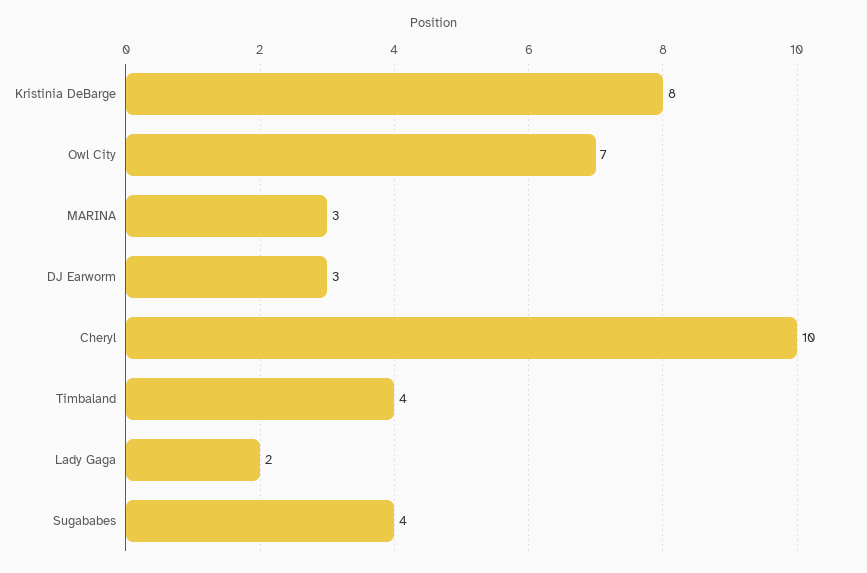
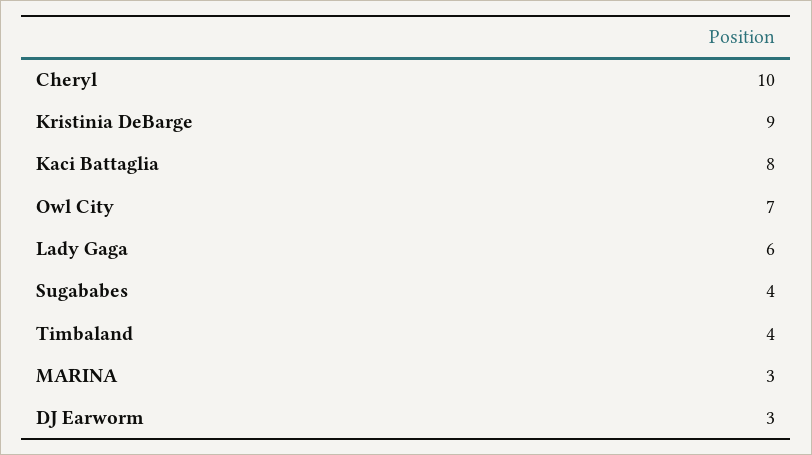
  {
-   "Kristinia DeBarge": 8,
+   "Kristinia DeBarge": 9,
    "Owl City": 7,
    "MARINA": 3,
    "DJ Earworm": 3,
    "Cheryl": 10,
    "Timbaland": 4,
-   "Lady Gaga": 2,
+   "Lady Gaga": 6,
-   "Sugababes": 4
+   "Sugababes": 4,
+   "Kaci Battaglia": 8
  }

